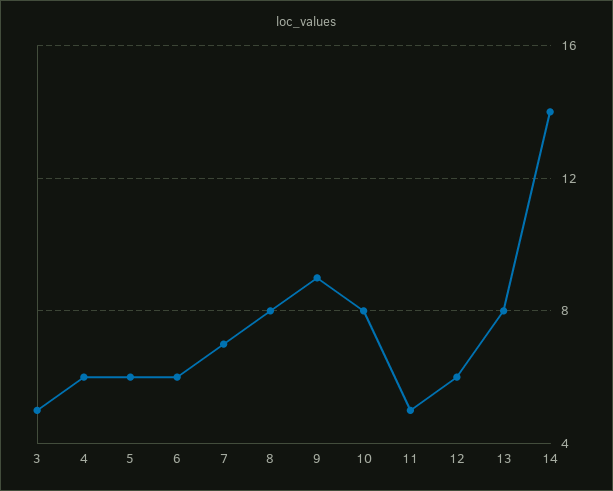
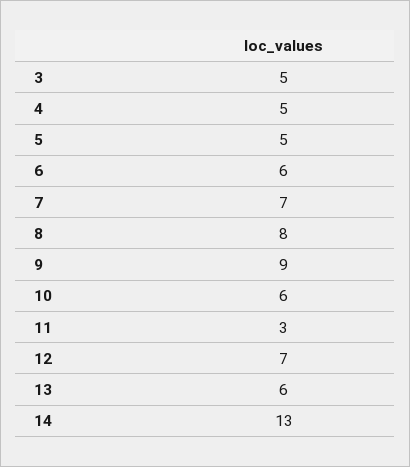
  {
    "3": 5,
-   "4": 6,
+   "4": 5,
-   "5": 6,
+   "5": 5,
    "6": 6,
    "7": 7,
    "8": 8,
    "9": 9,
-   "10": 8,
+   "10": 6,
-   "11": 5,
+   "11": 3,
-   "12": 6,
+   "12": 7,
-   "13": 8,
+   "13": 6,
-   "14": 14
+   "14": 13
  }

